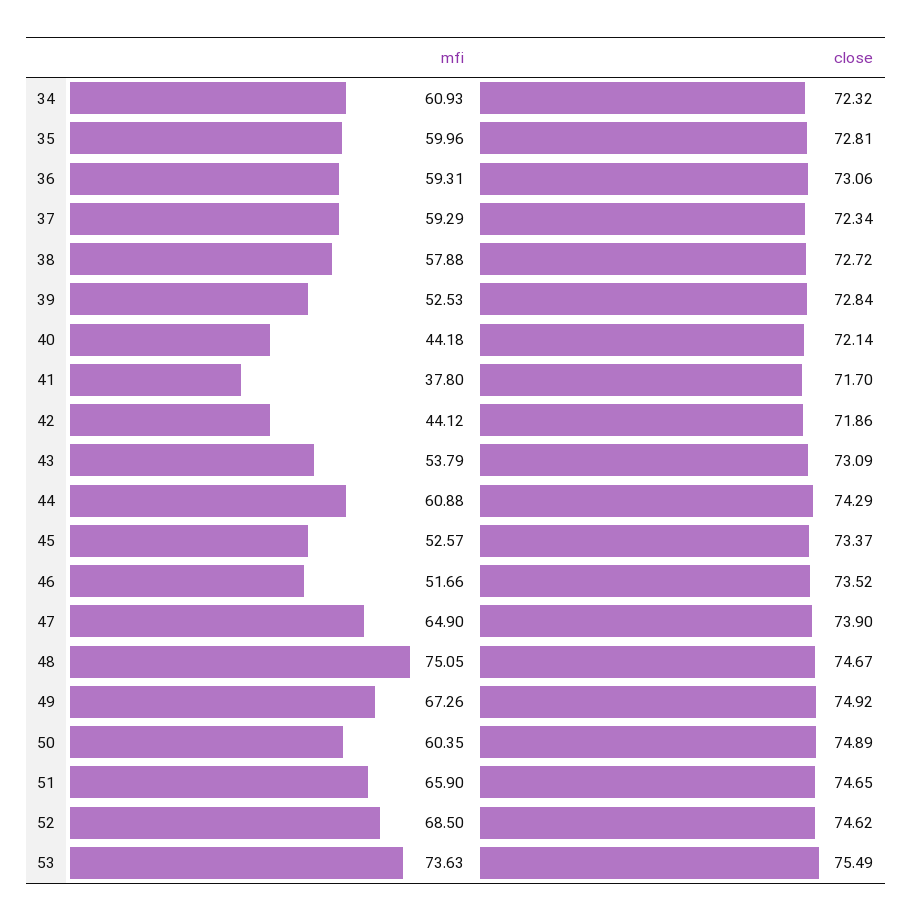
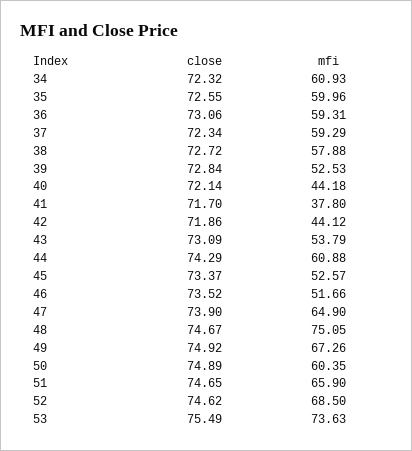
  {
    "mfi": {
      "34": 60.93,
      "35": 59.96,
      "36": 59.31,
      "37": 59.29,
      "38": 57.88,
      "39": 52.53,
      "40": 44.18,
      "41": 37.8,
      "42": 44.12,
      "43": 53.79,
      "44": 60.88,
      "45": 52.57,
      "46": 51.66,
      "47": 64.9,
      "48": 75.05,
      "49": 67.26,
      "50": 60.35,
      "51": 65.9,
      "52": 68.5,
      "53": 73.63
    },
    "close": {
      "34": 72.32,
-     "35": 72.81,
+     "35": 72.55,
      "36": 73.06,
      "37": 72.34,
      "38": 72.72,
      "39": 72.84,
      "40": 72.14,
      "41": 71.7,
      "42": 71.86,
      "43": 73.09,
      "44": 74.29,
      "45": 73.37,
      "46": 73.52,
      "47": 73.9,
      "48": 74.67,
      "49": 74.92,
      "50": 74.89,
      "51": 74.65,
      "52": 74.62,
      "53": 75.49
    }
  }

